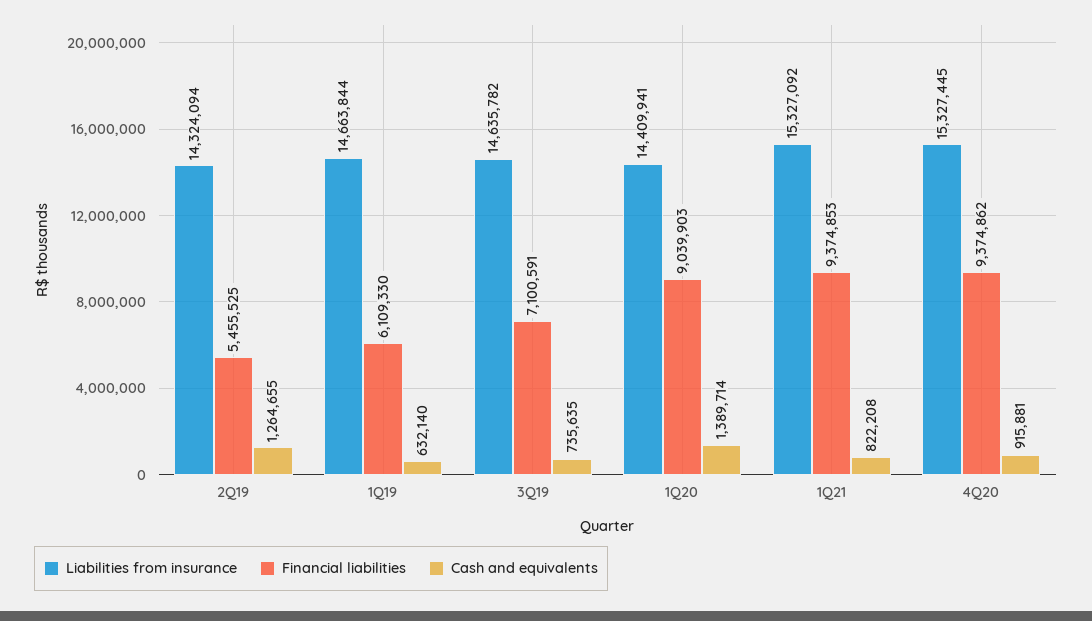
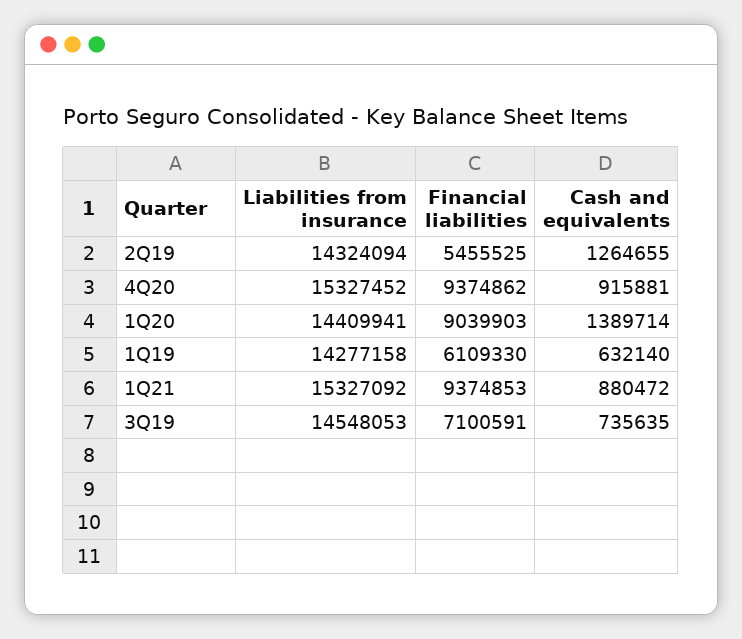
  {
    "Liabilities from insurance": {
      "2Q19": 14324094,
-     "1Q19": 14663844,
+     "1Q19": 14277158,
-     "3Q19": 14635782,
+     "3Q19": 14548053,
      "1Q20": 14409941,
      "1Q21": 15327092,
-     "4Q20": 15327445
+     "4Q20": 15327452
    },
    "Financial liabilities": {
      "2Q19": 5455525,
      "1Q19": 6109330,
      "3Q19": 7100591,
      "1Q20": 9039903,
      "1Q21": 9374853,
      "4Q20": 9374862
    },
    "Cash and equivalents": {
      "2Q19": 1264655,
      "1Q19": 632140,
      "3Q19": 735635,
      "1Q20": 1389714,
-     "1Q21": 822208,
+     "1Q21": 880472,
      "4Q20": 915881
    }
  }

